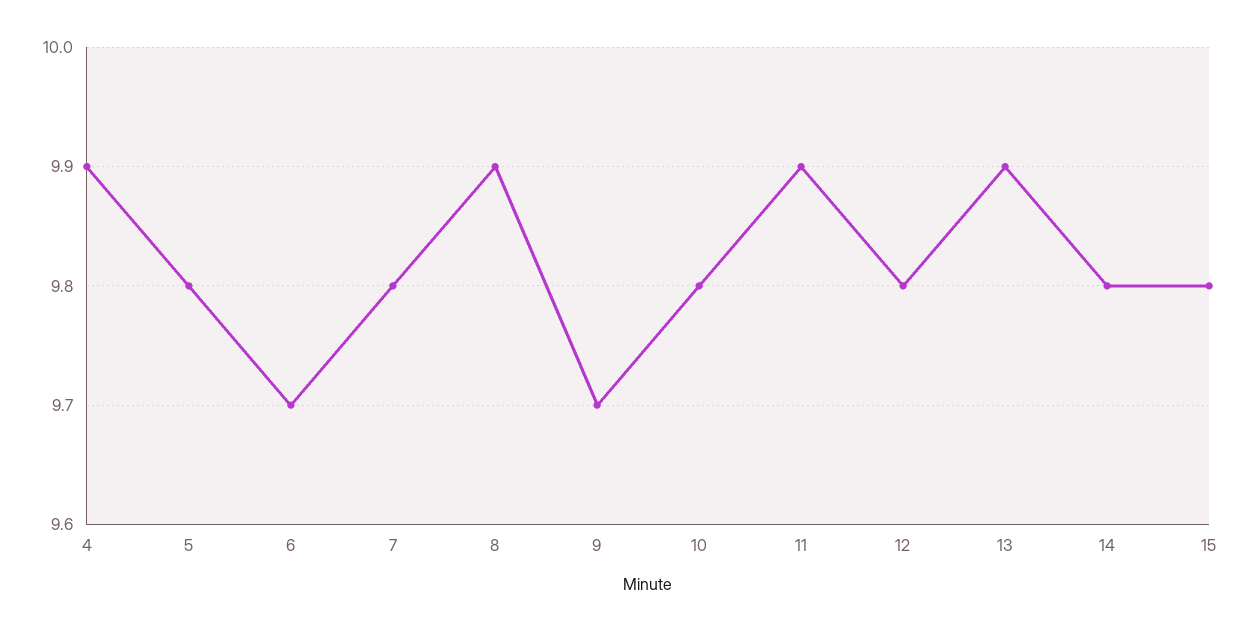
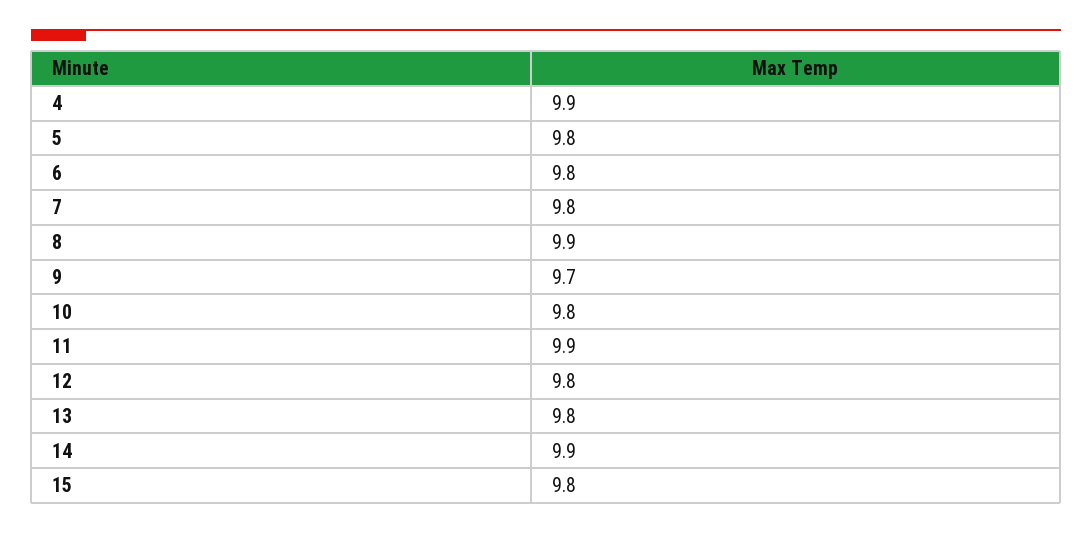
  {
    "4": 9.9,
    "5": 9.8,
-   "6": 9.7,
+   "6": 9.8,
    "7": 9.8,
    "8": 9.9,
    "9": 9.7,
    "10": 9.8,
    "11": 9.9,
    "12": 9.8,
-   "13": 9.9,
+   "13": 9.8,
-   "14": 9.8,
+   "14": 9.9,
    "15": 9.8
  }

